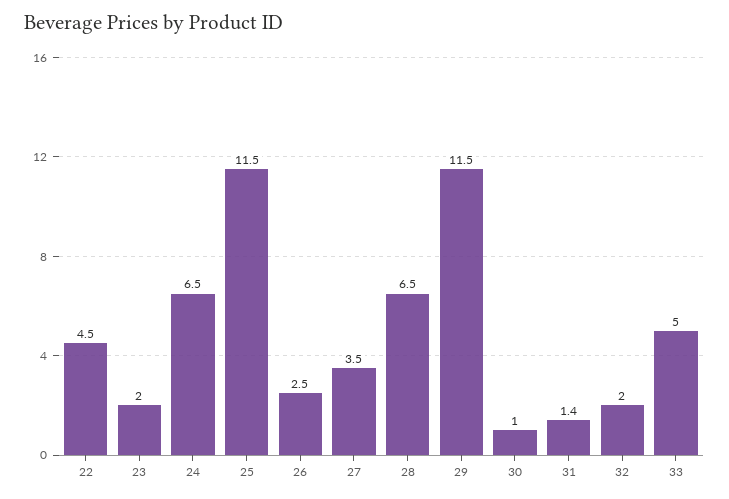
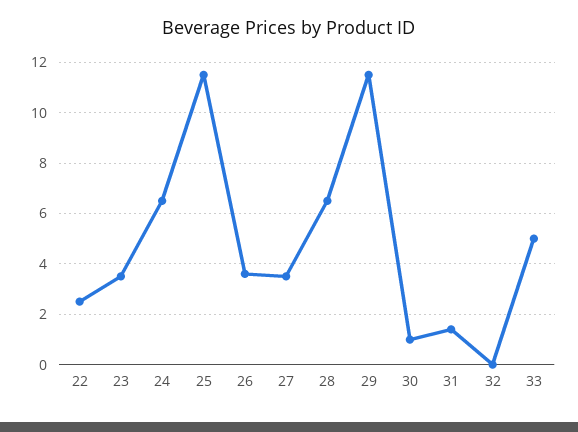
  {
-   "22": 4.5,
+   "22": 2.5,
-   "23": 2,
+   "23": 3.5,
    "24": 6.5,
    "25": 11.5,
-   "26": 2.5,
+   "26": 3.5,
    "27": 3.5,
    "28": 6.5,
    "29": 11.5,
    "30": 1,
    "31": 1.4,
-   "32": 2,
+   "32": 0,
    "33": 5
  }

